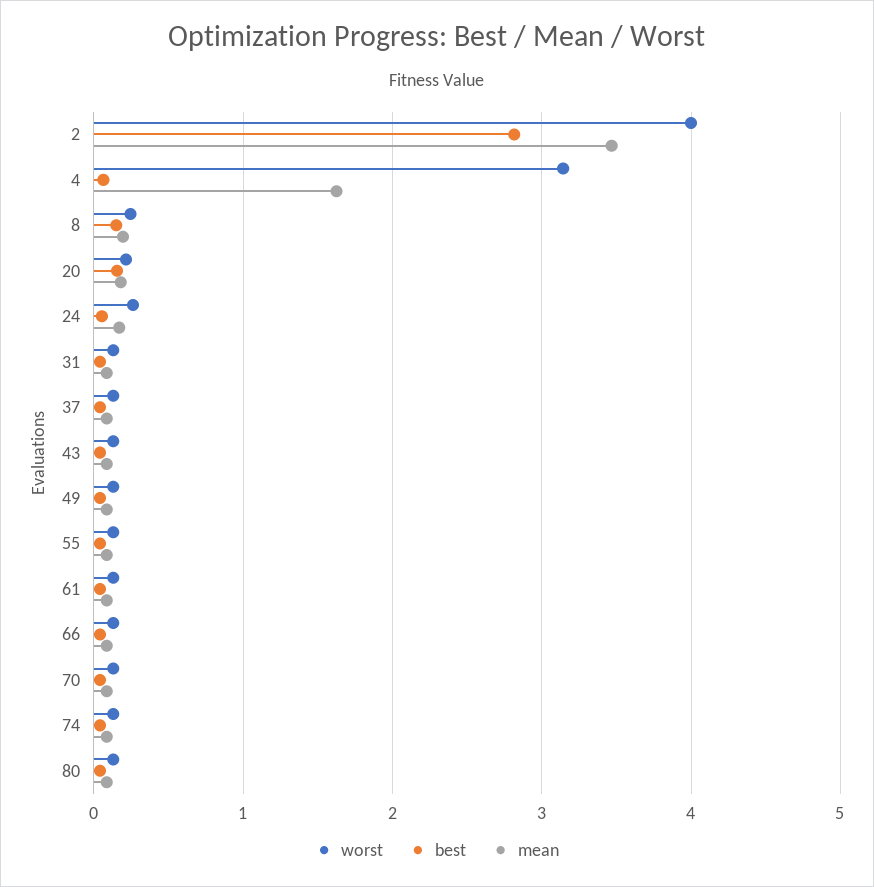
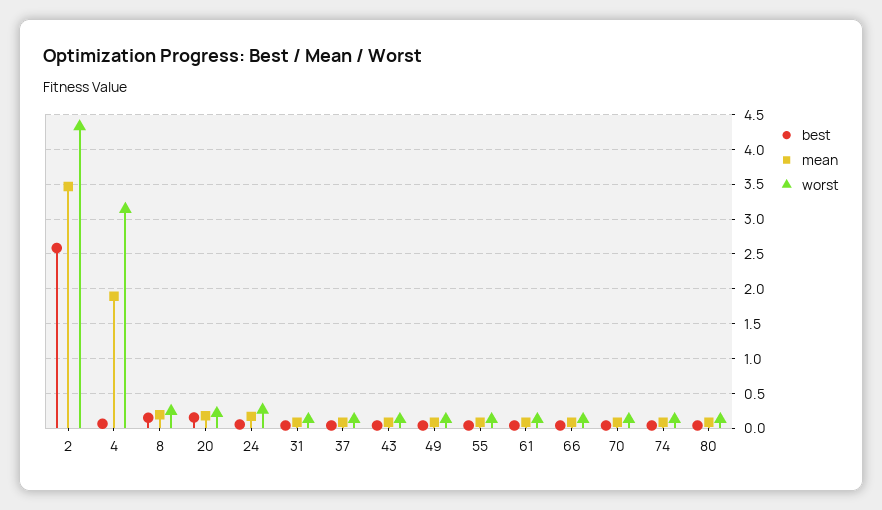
  {
    "worst": {
-     "2": 4,
+     "2": 4.3,
      "4": 3.1,
      "8": 0.2,
      "20": 0.2,
      "24": 0.3,
      "31": 0.1,
      "37": 0.1,
      "43": 0.1,
      "49": 0.1,
      "55": 0.1,
      "61": 0.1,
      "66": 0.1,
      "70": 0.1,
      "74": 0.1,
      "80": 0.1
    },
    "best": {
-     "2": 2.8,
+     "2": 2.6,
      "4": 0.1,
      "8": 0.1,
      "20": 0.2,
      "24": 0.1,
      "31": 0,
      "37": 0,
      "43": 0,
      "49": 0,
      "55": 0,
      "61": 0,
      "66": 0,
      "70": 0,
      "74": 0,
      "80": 0
    },
    "mean": {
      "2": 3.5,
-     "4": 1.6,
+     "4": 1.9,
      "8": 0.2,
      "20": 0.2,
      "24": 0.2,
      "31": 0.1,
      "37": 0.1,
      "43": 0.1,
      "49": 0.1,
      "55": 0.1,
      "61": 0.1,
      "66": 0.1,
      "70": 0.1,
      "74": 0.1,
      "80": 0.1
    }
  }

